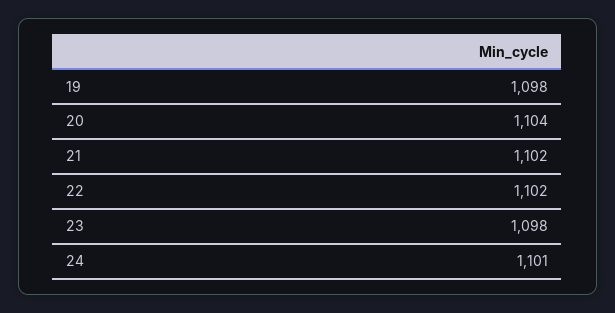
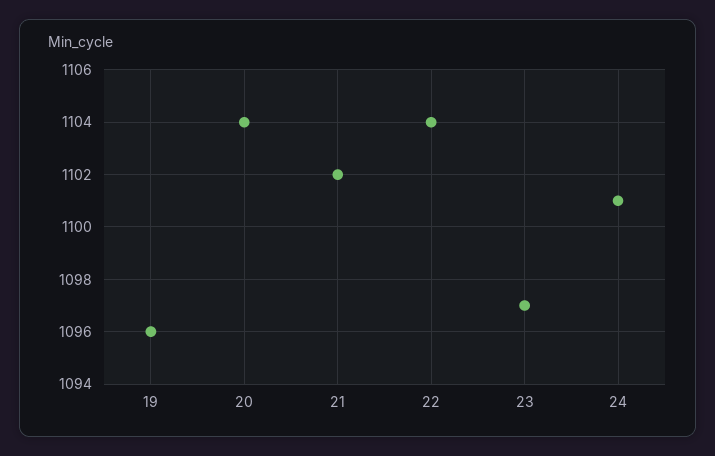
  {
-   "19": 1098,
+   "19": 1096,
    "20": 1104,
    "21": 1102,
-   "22": 1102,
+   "22": 1104,
-   "23": 1098,
+   "23": 1097,
    "24": 1101
  }

